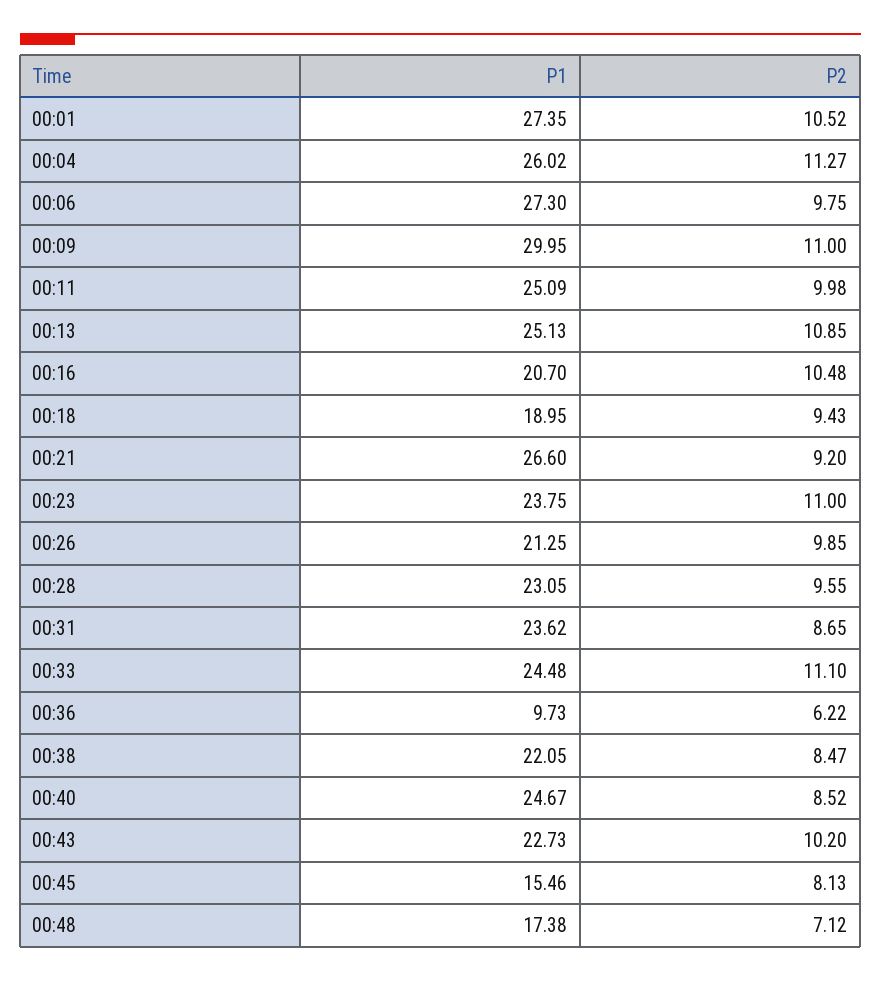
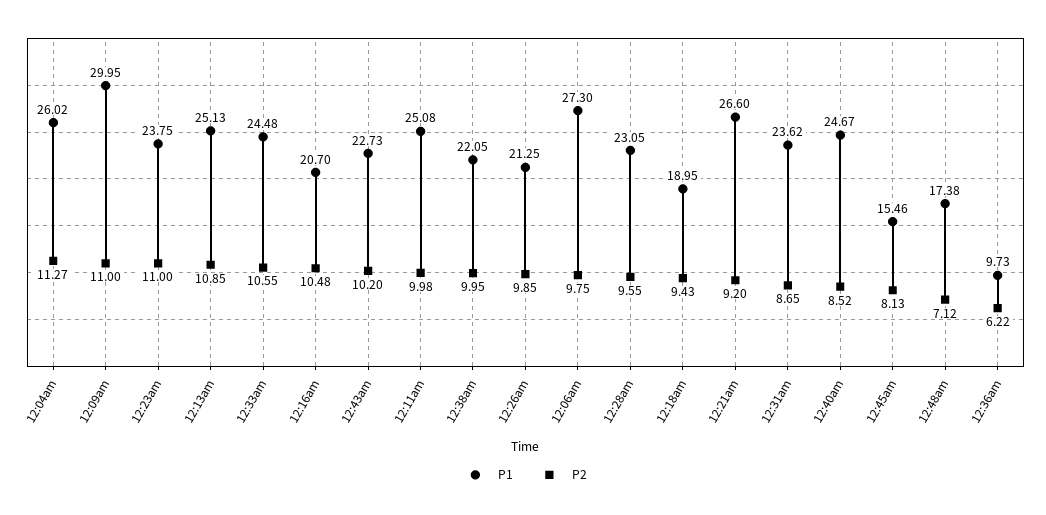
  {
    "P1": {
-     "00:01": 27.35,
      "00:04": 26.02,
      "00:06": 27.3,
      "00:09": 29.95,
-     "00:11": 25.09,
+     "00:11": 25.08,
      "00:13": 25.13,
      "00:16": 20.7,
      "00:18": 18.95,
      "00:21": 26.6,
      "00:23": 23.75,
      "00:26": 21.25,
      "00:28": 23.05,
      "00:31": 23.62,
      "00:33": 24.48,
      "00:36": 9.73,
      "00:38": 22.05,
      "00:40": 24.67,
      "00:43": 22.73,
      "00:45": 15.46,
      "00:48": 17.38
    },
    "P2": {
-     "00:01": 10.52,
      "00:04": 11.27,
      "00:06": 9.75,
      "00:09": 11,
      "00:11": 9.98,
      "00:13": 10.85,
      "00:16": 10.48,
      "00:18": 9.43,
      "00:21": 9.2,
      "00:23": 11,
      "00:26": 9.85,
      "00:28": 9.55,
      "00:31": 8.65,
-     "00:33": 11.1,
+     "00:33": 10.55,
      "00:36": 6.22,
-     "00:38": 8.47,
+     "00:38": 9.95,
      "00:40": 8.52,
      "00:43": 10.2,
      "00:45": 8.13,
      "00:48": 7.12
    }
  }

